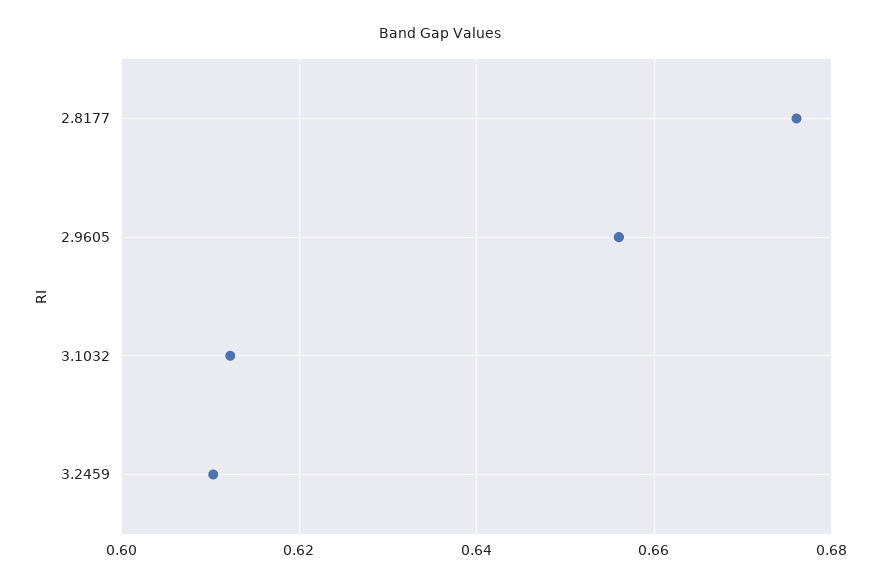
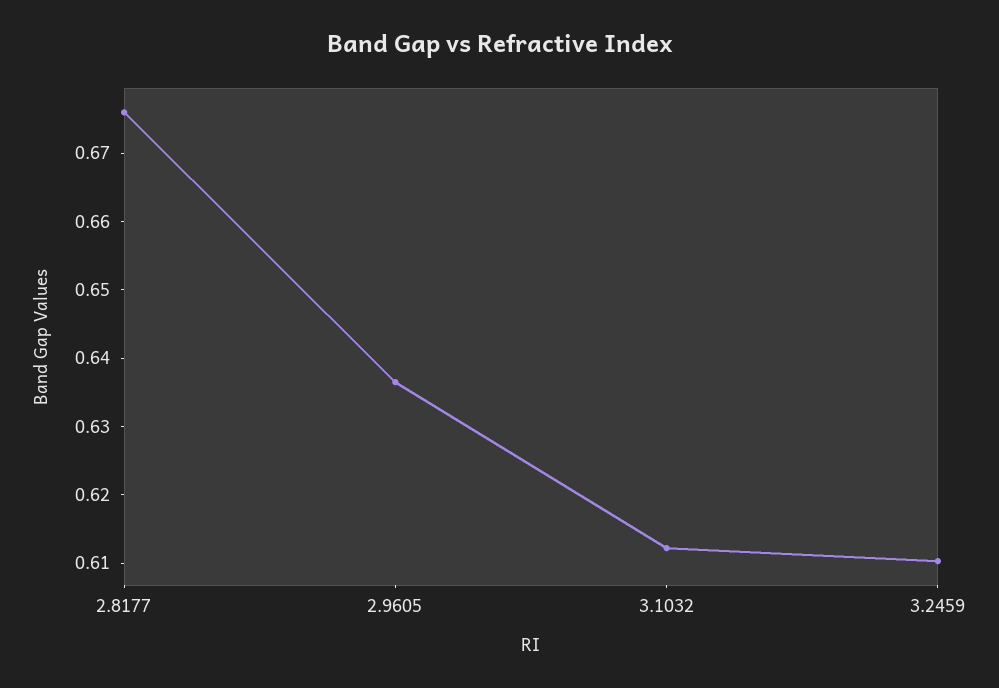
  {
    "2.8177": 0.676,
-   "2.9605": 0.656,
+   "2.9605": 0.636,
    "3.1032": 0.612,
    "3.2459": 0.61
  }

